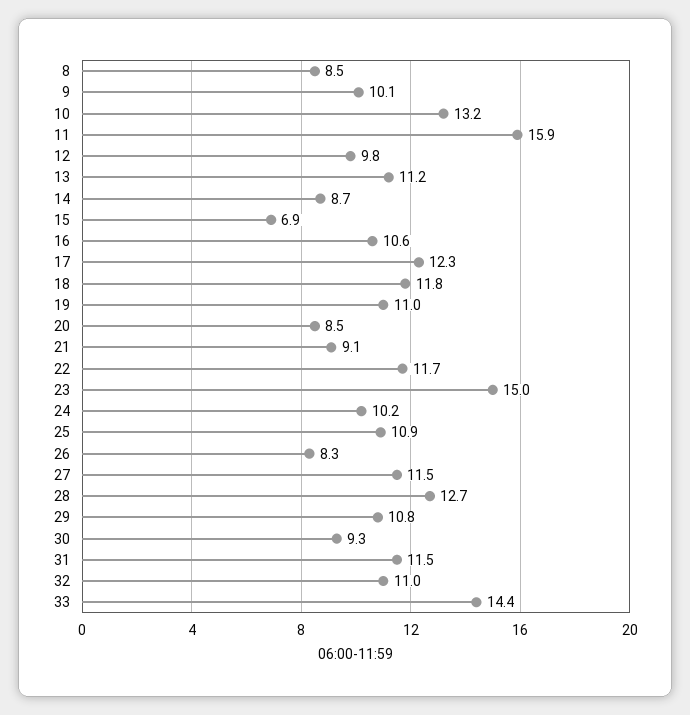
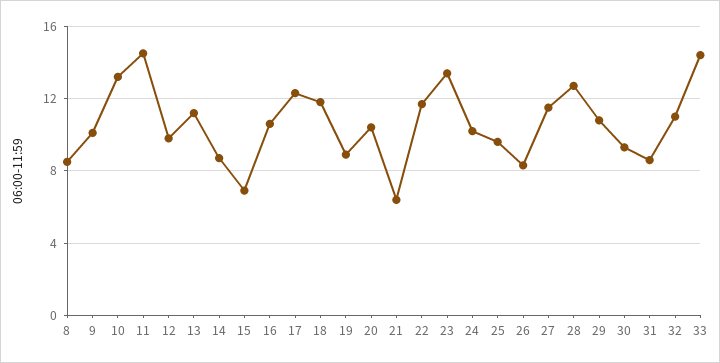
  {
    "8": 8.5,
    "9": 10.1,
    "10": 13.2,
-   "11": 15.9,
+   "11": 14.5,
    "12": 9.8,
    "13": 11.2,
    "14": 8.7,
    "15": 6.9,
    "16": 10.6,
    "17": 12.3,
    "18": 11.8,
-   "19": 11,
+   "19": 9,
-   "20": 8.5,
+   "20": 10.5,
-   "21": 9.1,
+   "21": 6.5,
    "22": 11.7,
-   "23": 15,
+   "23": 13.5,
    "24": 10.2,
-   "25": 10.9,
+   "25": 9.5,
    "26": 8.3,
    "27": 11.5,
    "28": 12.7,
    "29": 10.8,
    "30": 9.3,
-   "31": 11.5,
+   "31": 8.5,
    "32": 11,
    "33": 14.4
  }

